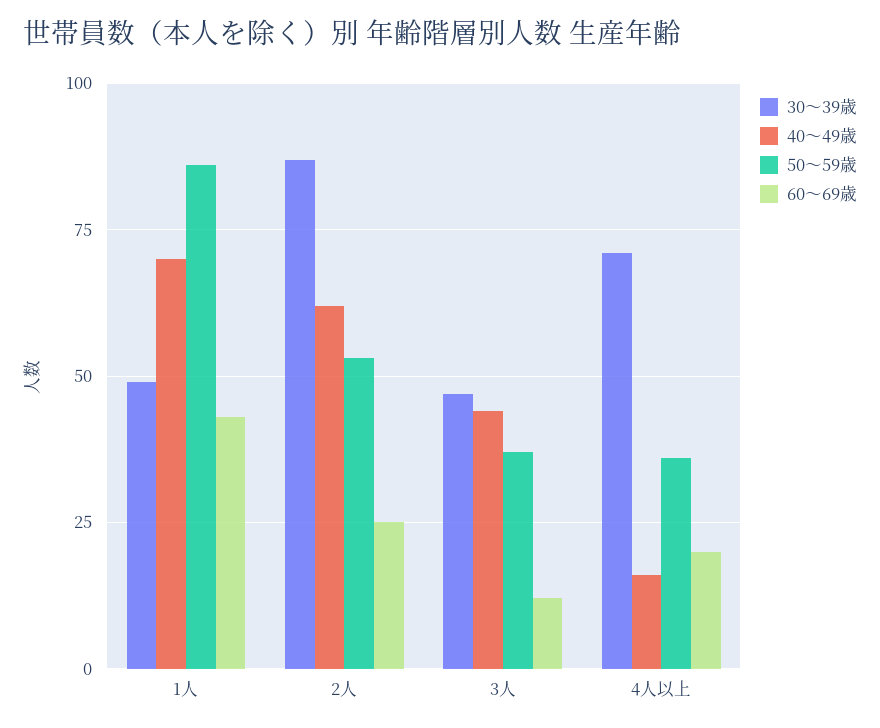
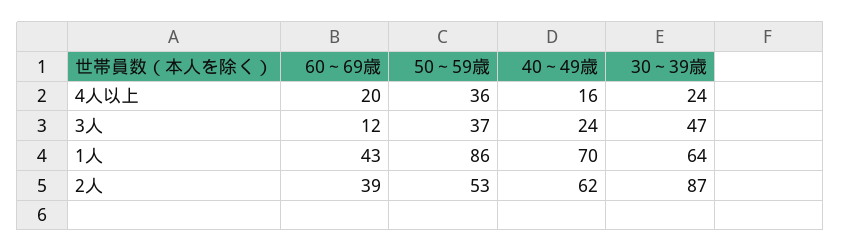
  {
    "30～39歳": {
-     "1人": 50,
+     "1人": 64,
      "2人": 87,
      "3人": 47,
-     "4人以上": 70
+     "4人以上": 24
    },
    "40～49歳": {
      "1人": 70,
      "2人": 62,
-     "3人": 45,
+     "3人": 24,
      "4人以上": 16
    },
    "50～59歳": {
      "1人": 86,
      "2人": 53,
      "3人": 37,
      "4人以上": 36
    },
    "60～69歳": {
      "1人": 43,
-     "2人": 25,
+     "2人": 39,
      "3人": 12,
      "4人以上": 20
    }
  }

